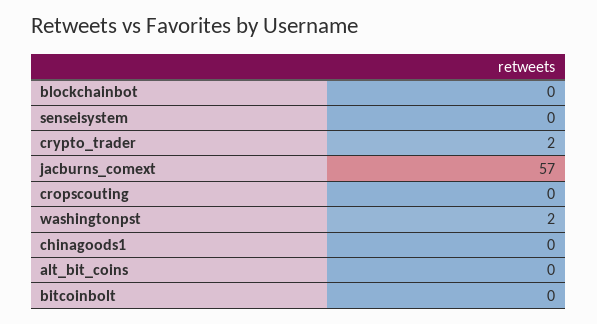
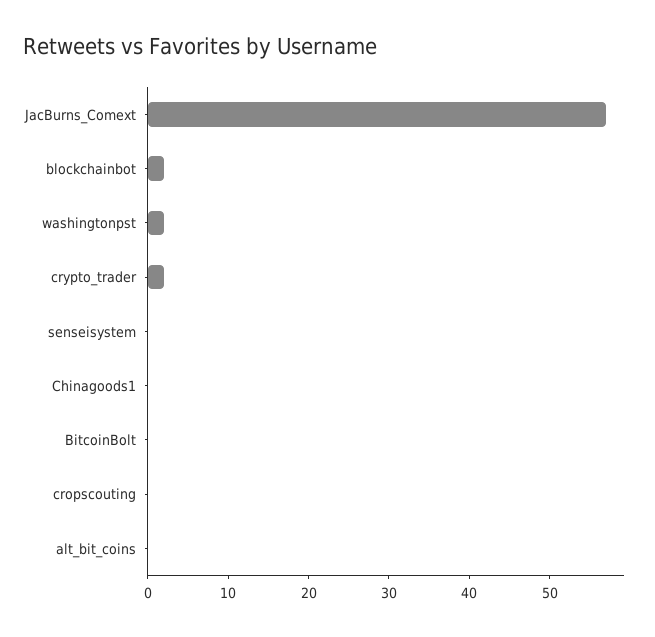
  {
-   "blockchainbot": 0,
+   "blockchainbot": 2,
    "senseisystem": 0,
    "crypto_trader": 2,
    "jacburns_comext": 57,
    "cropscouting": 0,
    "washingtonpst": 2,
    "chinagoods1": 0,
    "alt_bit_coins": 0,
    "bitcoinbolt": 0
  }

